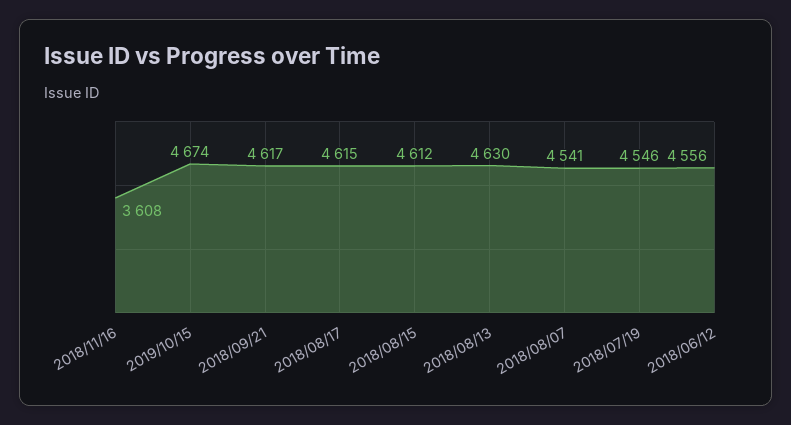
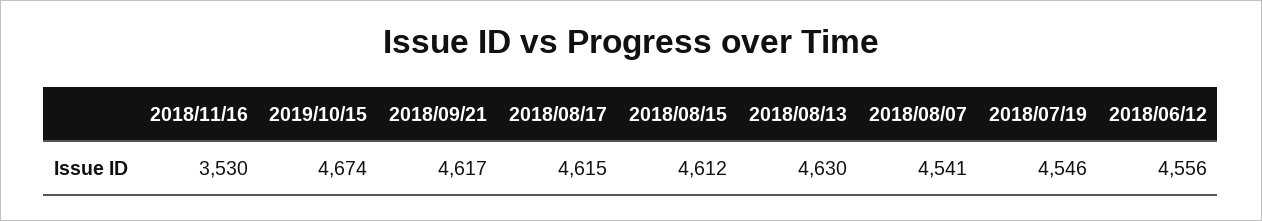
  {
-   "2018/11/16": 3608,
+   "2018/11/16": 3530,
    "2019/10/15": 4674,
    "2018/09/21": 4617,
    "2018/08/17": 4615,
    "2018/08/15": 4612,
    "2018/08/13": 4630,
    "2018/08/07": 4541,
    "2018/07/19": 4546,
    "2018/06/12": 4556
  }

